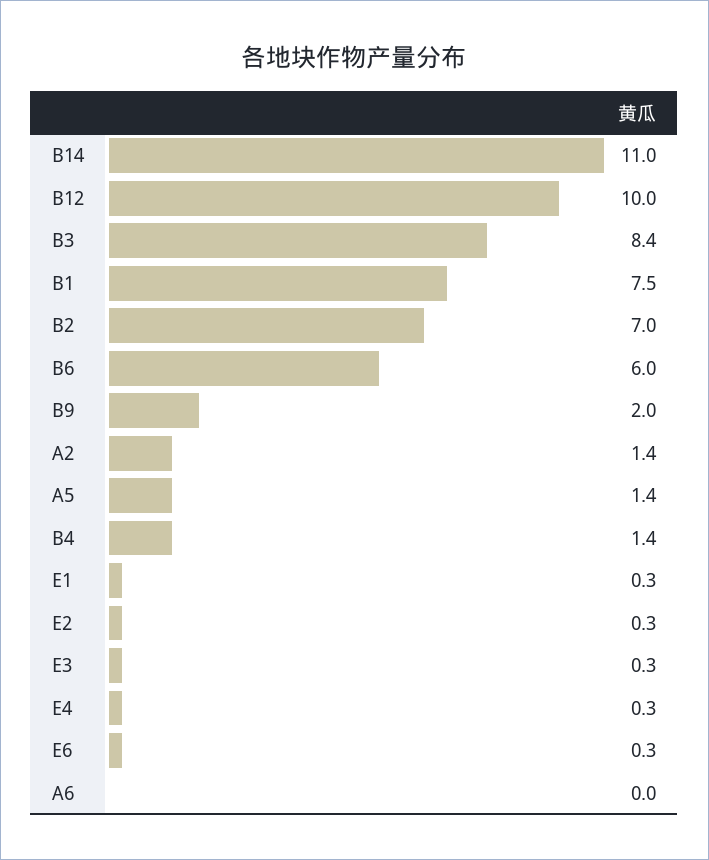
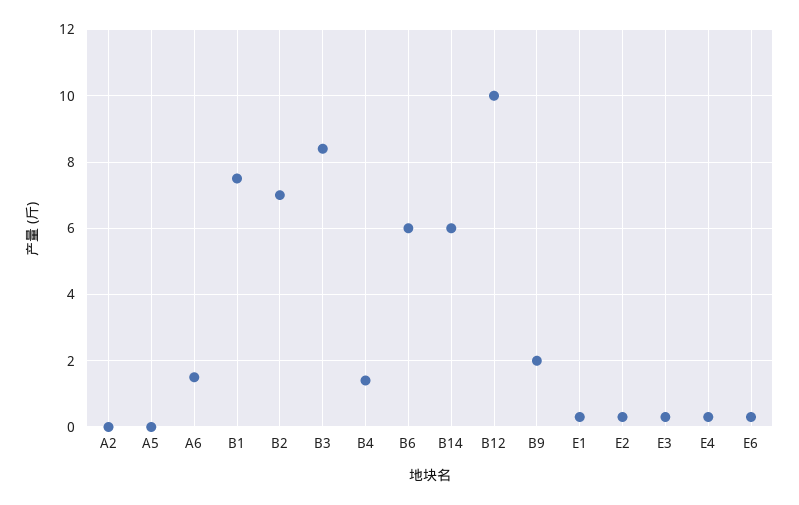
  {
-   "B14": 11,
+   "B14": 6,
    "B12": 10,
    "B3": 8.4,
    "B1": 7.5,
    "B2": 7,
    "B6": 6,
    "B9": 2,
-   "A2": 1.4,
+   "A2": 0,
-   "A5": 1.4,
+   "A5": 0,
    "B4": 1.4,
    "E1": 0.3,
    "E2": 0.3,
    "E3": 0.3,
    "E4": 0.3,
    "E6": 0.3,
-   "A6": 0
+   "A6": 1.5
  }

